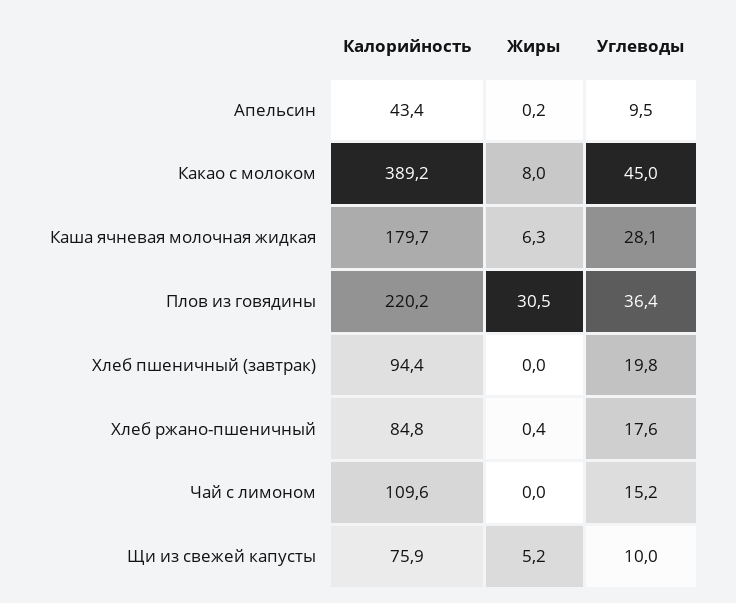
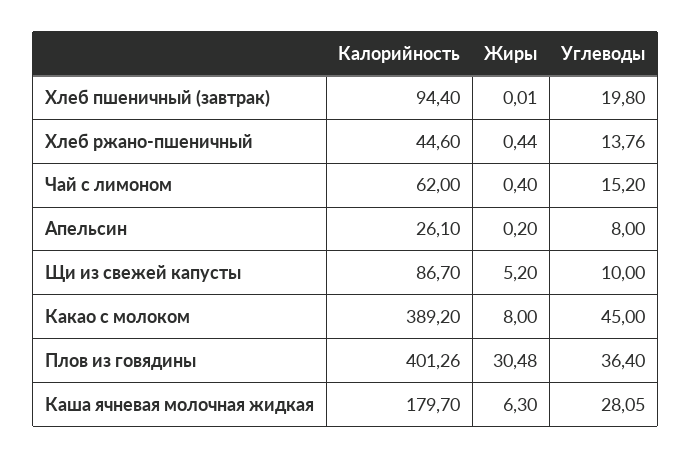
  {
    "Калорийность": {
-     "Апельсин": 43.4,
+     "Апельсин": 26.1,
      "Какао с молоком": 389.2,
      "Каша ячневая молочная жидкая": 179.7,
-     "Плов из говядины": 220.2,
+     "Плов из говядины": 401.26,
      "Хлеб пшеничный (завтрак)": 94.4,
-     "Хлеб ржано-пшеничный": 84.8,
+     "Хлеб ржано-пшеничный": 44.6,
-     "Чай с лимоном": 109.6,
+     "Чай с лимоном": 62,
-     "Щи из свежей капусты": 75.9
+     "Щи из свежей капусты": 86.7
    },
    "Жиры": {
      "Апельсин": 0.2,
      "Какао с молоком": 8,
      "Каша ячневая молочная жидкая": 6.3,
      "Плов из говядины": 30.48,
      "Хлеб пшеничный (завтрак)": 0.01,
      "Хлеб ржано-пшеничный": 0.44,
-     "Чай с лимоном": 0,
+     "Чай с лимоном": 0.4,
      "Щи из свежей капусты": 5.2
    },
    "Углеводы": {
-     "Апельсин": 9.5,
+     "Апельсин": 8,
      "Какао с молоком": 45,
      "Каша ячневая молочная жидкая": 28.05,
      "Плов из говядины": 36.4,
      "Хлеб пшеничный (завтрак)": 19.8,
-     "Хлеб ржано-пшеничный": 17.6,
+     "Хлеб ржано-пшеничный": 13.76,
      "Чай с лимоном": 15.2,
      "Щи из свежей капусты": 10
    }
  }

